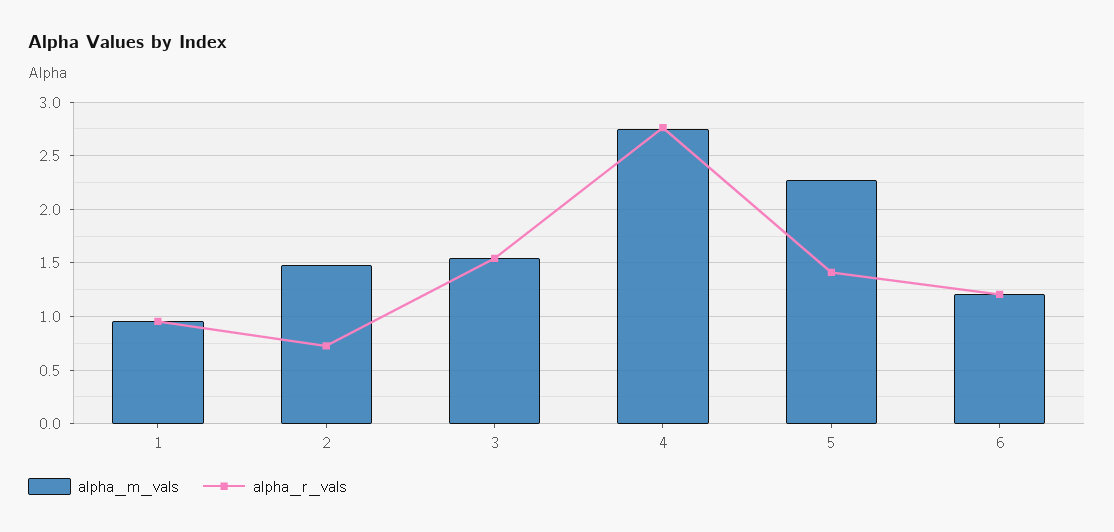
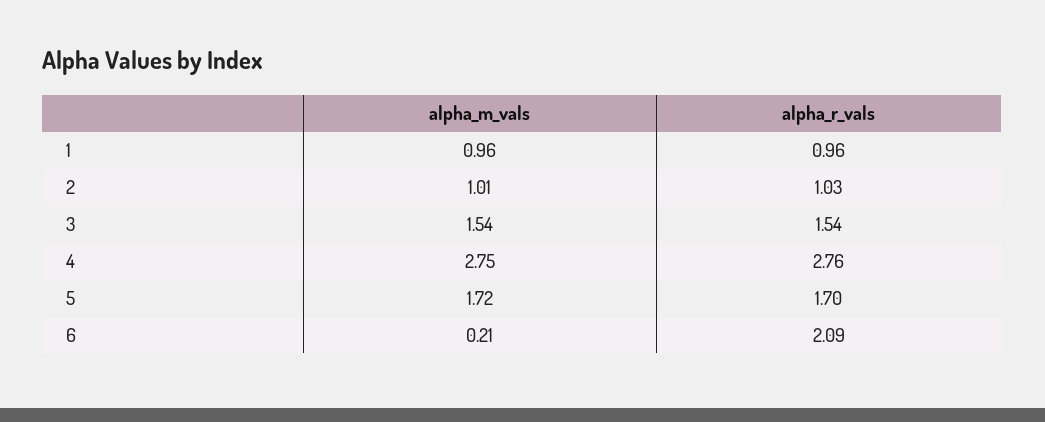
  {
    "alpha_m_vals": {
      "1": 0.96,
-     "2": 1.5,
+     "2": 1.01,
      "3": 1.54,
      "4": 2.75,
-     "5": 2.3,
+     "5": 1.72,
-     "6": 1.2
+     "6": 0.21
    },
    "alpha_r_vals": {
      "1": 0.96,
-     "2": 0.7,
+     "2": 1.03,
      "3": 1.54,
      "4": 2.76,
-     "5": 1.4,
+     "5": 1.7,
-     "6": 1.2
+     "6": 2.09
    }
  }

